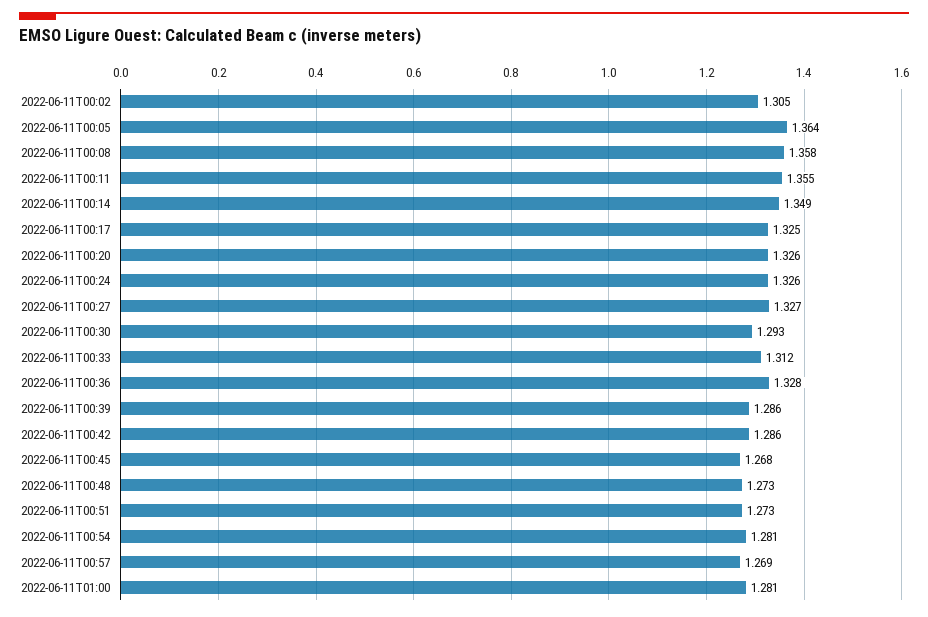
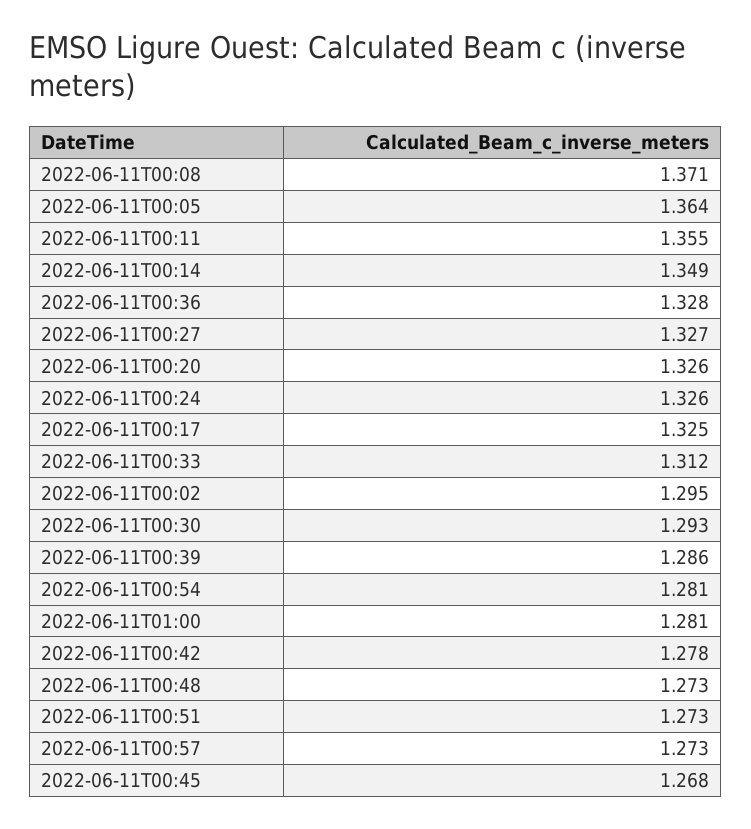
  {
-   "2022-06-11T00:02": 1.305,
+   "2022-06-11T00:02": 1.295,
    "2022-06-11T00:05": 1.364,
-   "2022-06-11T00:08": 1.358,
+   "2022-06-11T00:08": 1.371,
    "2022-06-11T00:11": 1.355,
    "2022-06-11T00:14": 1.349,
    "2022-06-11T00:17": 1.325,
    "2022-06-11T00:20": 1.326,
    "2022-06-11T00:24": 1.326,
    "2022-06-11T00:27": 1.327,
    "2022-06-11T00:30": 1.293,
    "2022-06-11T00:33": 1.312,
    "2022-06-11T00:36": 1.328,
    "2022-06-11T00:39": 1.286,
-   "2022-06-11T00:42": 1.286,
+   "2022-06-11T00:42": 1.278,
    "2022-06-11T00:45": 1.268,
    "2022-06-11T00:48": 1.273,
    "2022-06-11T00:51": 1.273,
    "2022-06-11T00:54": 1.281,
-   "2022-06-11T00:57": 1.269,
+   "2022-06-11T00:57": 1.273,
    "2022-06-11T01:00": 1.281
  }

